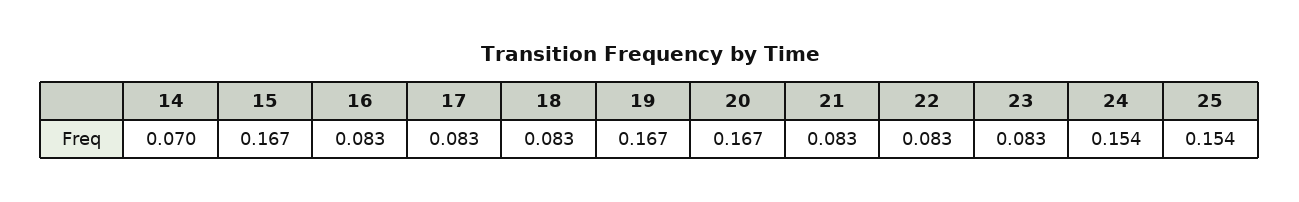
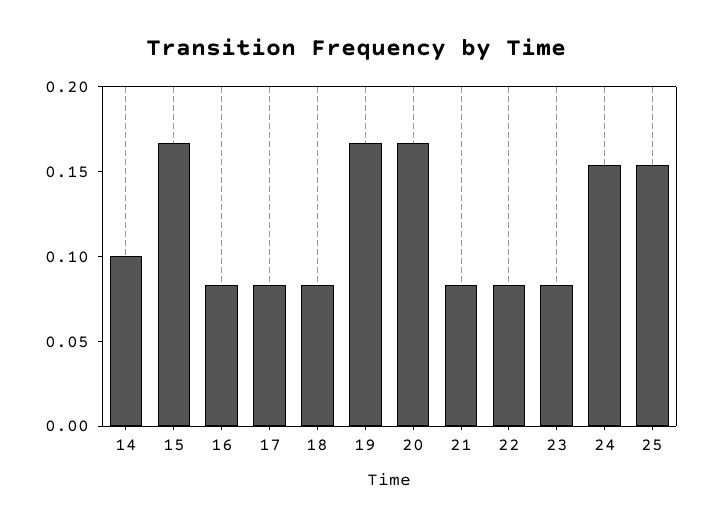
  {
-   "14": 0.07,
+   "14": 0.1,
    "15": 0.167,
    "16": 0.083,
    "17": 0.083,
    "18": 0.083,
    "19": 0.167,
    "20": 0.167,
    "21": 0.083,
    "22": 0.083,
    "23": 0.083,
    "24": 0.154,
    "25": 0.154
  }

